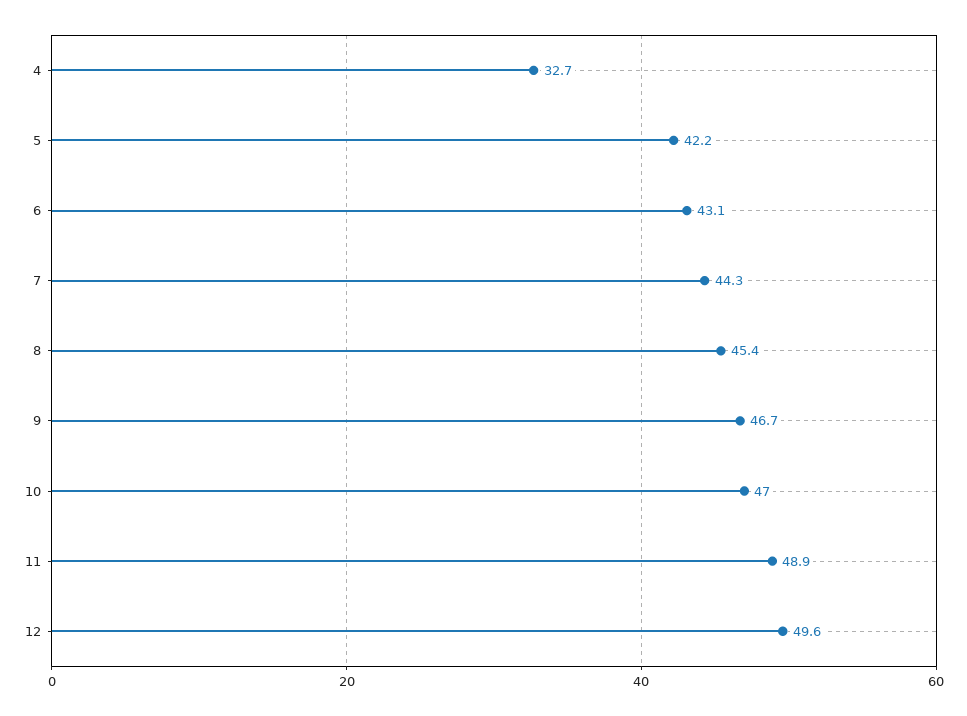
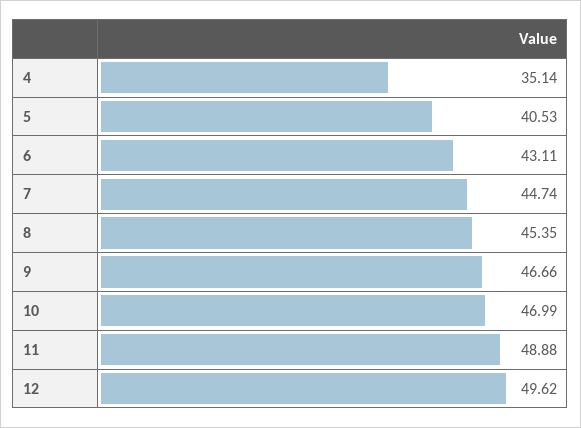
  {
-   "4": 32.7,
+   "4": 35.14,
-   "5": 42.2,
+   "5": 40.53,
    "6": 43.11,
-   "7": 44.3,
+   "7": 44.74,
    "8": 45.35,
    "9": 46.66,
    "10": 46.99,
    "11": 48.88,
    "12": 49.62
  }

